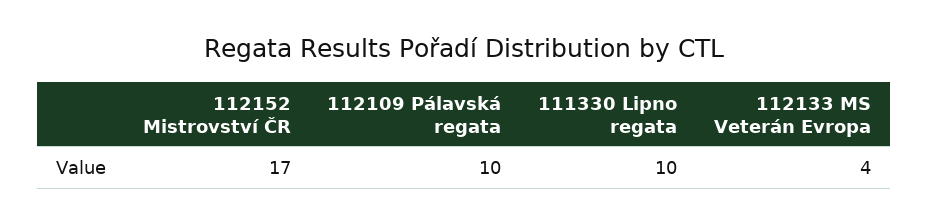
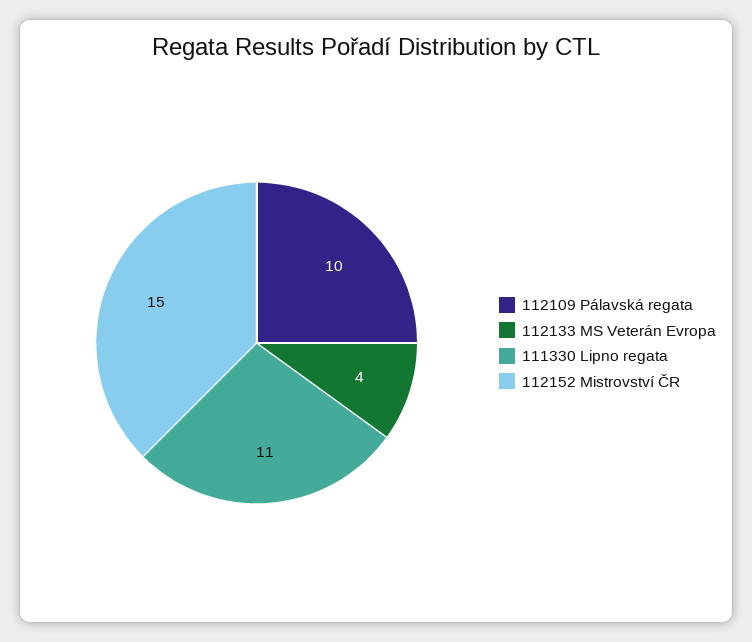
  {
-   "112152 Mistrovství ČR": 17,
+   "112152 Mistrovství ČR": 15,
    "112109 Pálavská regata": 10,
-   "111330 Lipno regata": 10,
+   "111330 Lipno regata": 11,
    "112133 MS Veterán Evropa": 4
  }

